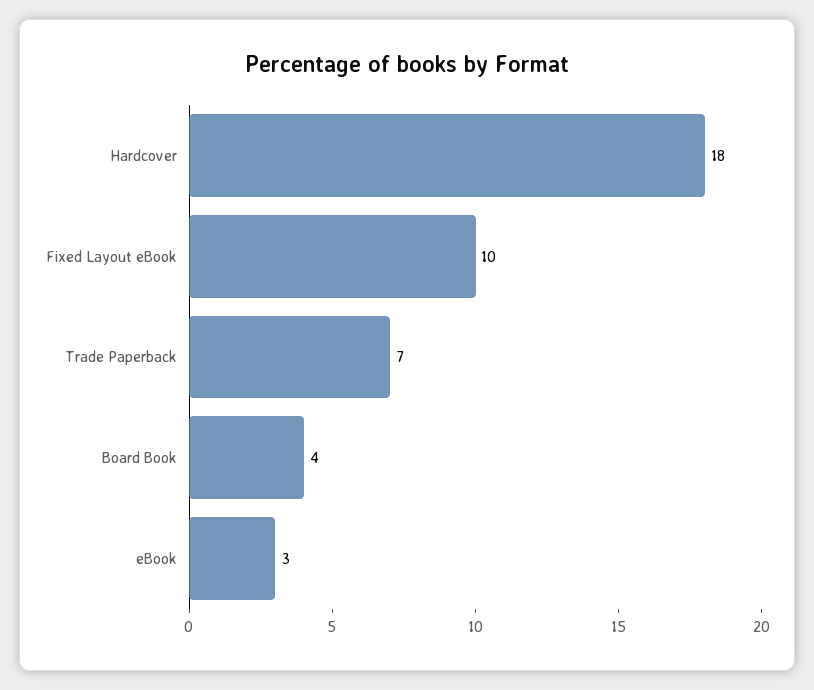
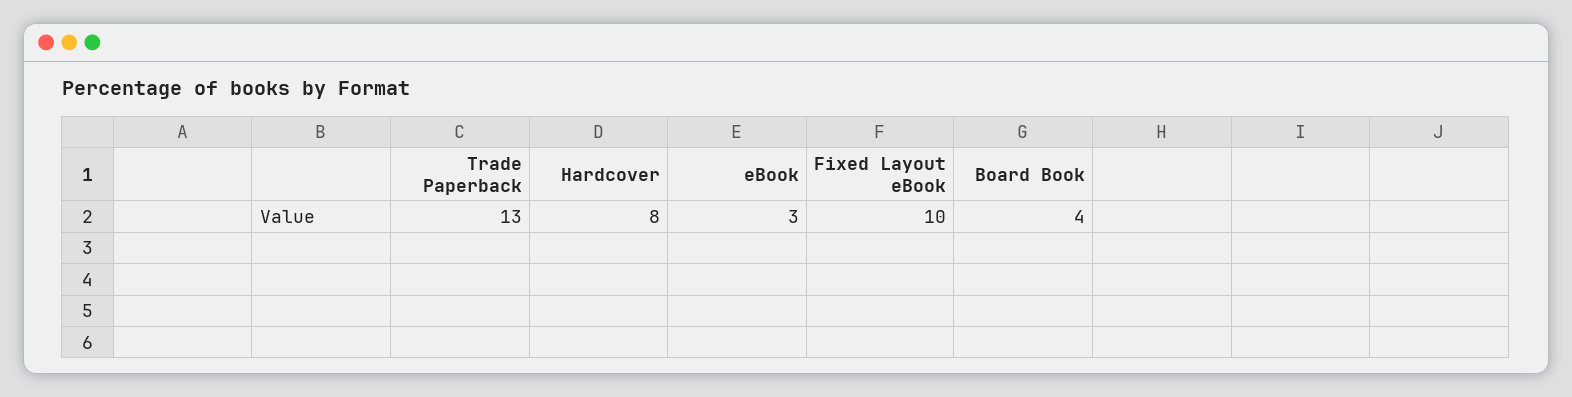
  {
-   "Hardcover": 18,
+   "Hardcover": 8,
    "Fixed Layout eBook": 10,
-   "Trade Paperback": 7,
+   "Trade Paperback": 13,
    "Board Book": 4,
    "eBook": 3
  }

